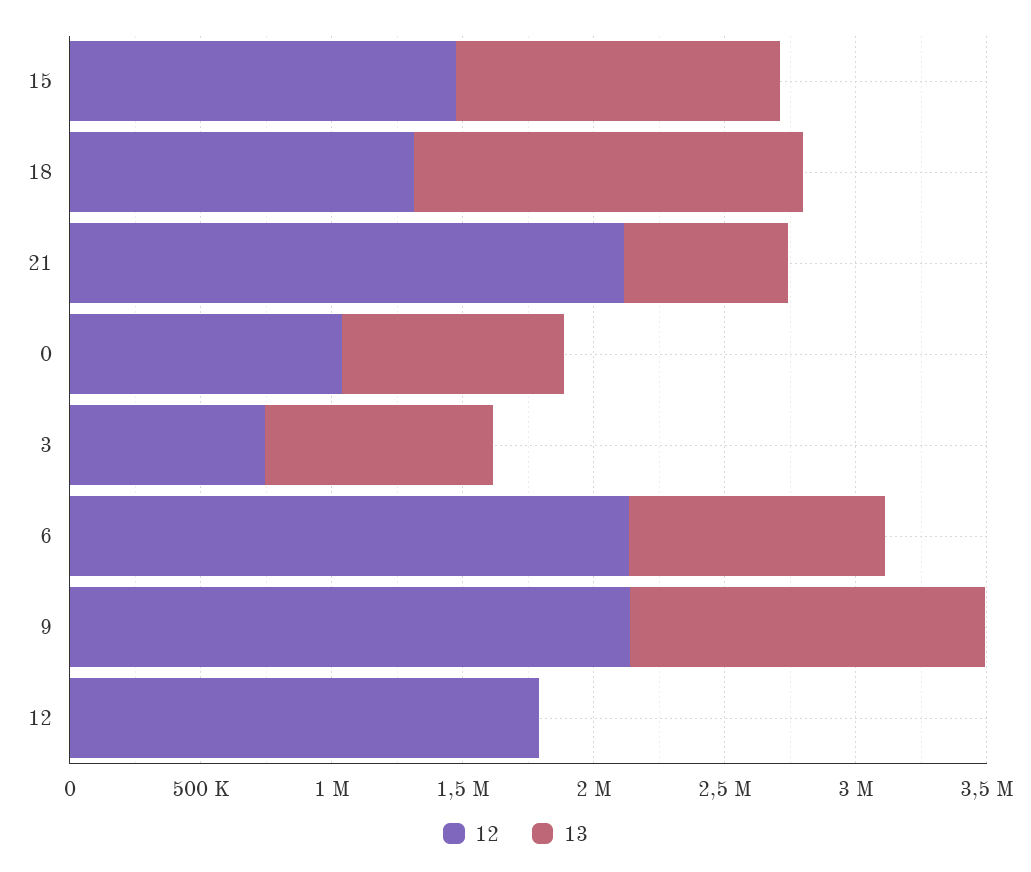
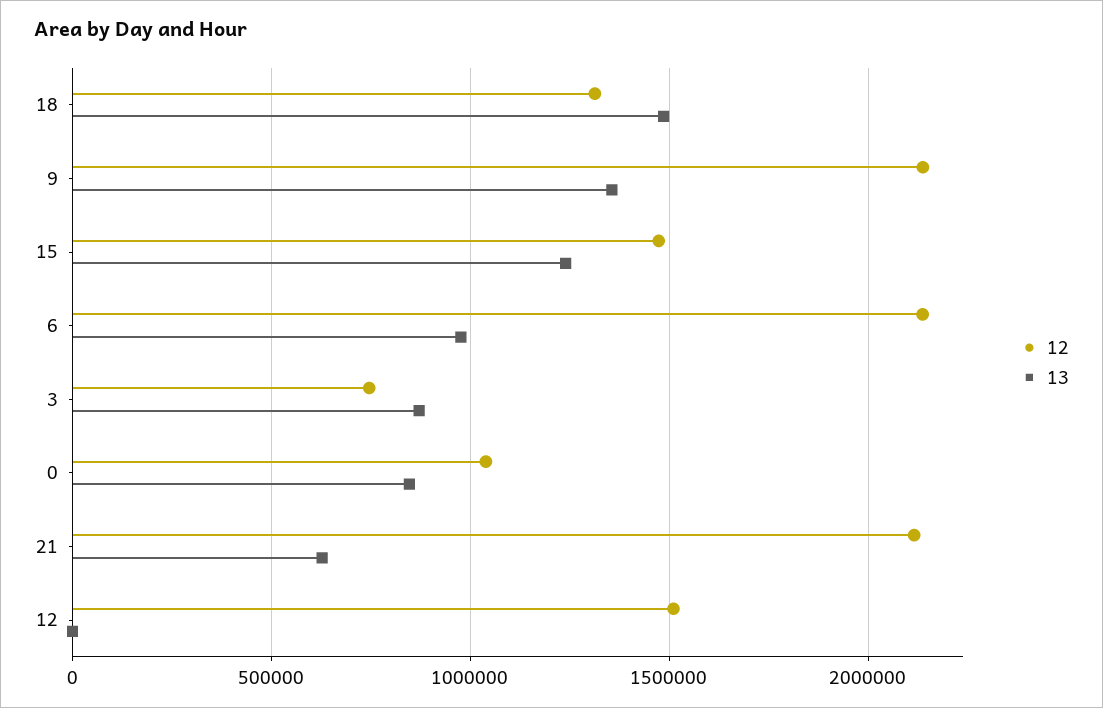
  {
    "12": {
      "15": 1450000,
      "18": 1300000,
      "21": 2100000,
      "0": 1050000,
      "3": 750000,
      "6": 2150000,
      "9": 2150000,
-     "12": 1800000
+     "12": 1500000
    },
    "13": {
      "15": 1250000,
      "18": 1500000,
      "21": 650000,
      "0": 850000,
      "3": 850000,
      "6": 1000000,
      "9": 1350000,
      "12": 0
    }
  }

